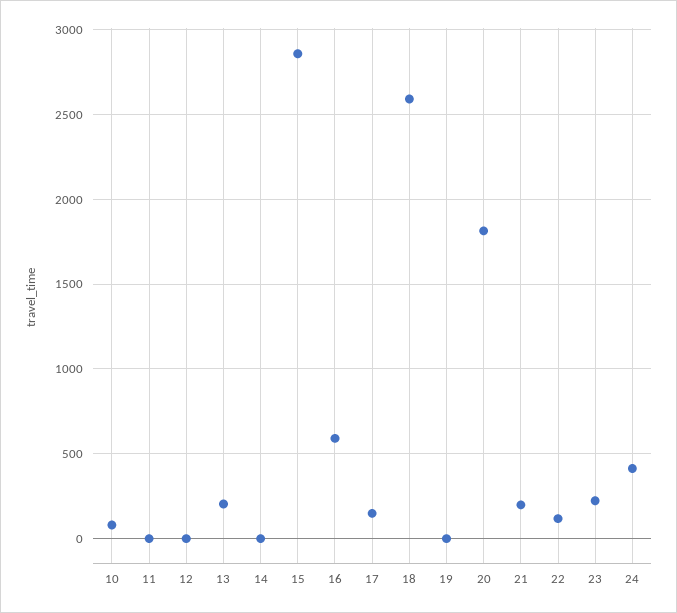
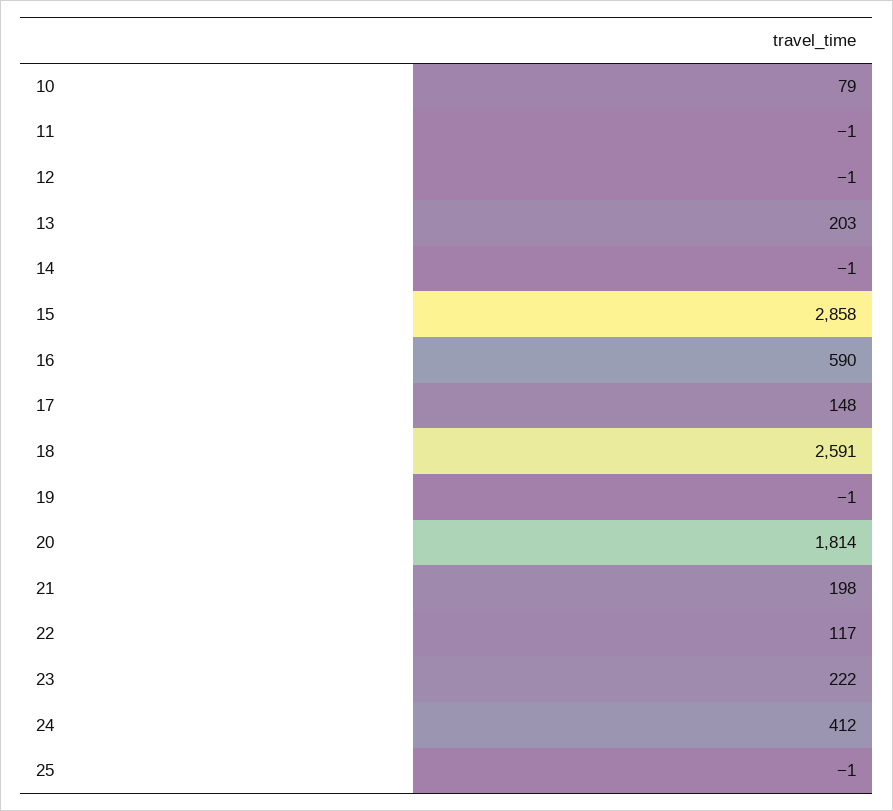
  {
    "10": 79,
    "11": -1,
    "12": -1,
    "13": 203,
    "14": -1,
    "15": 2858,
    "16": 590,
    "17": 148,
    "18": 2591,
    "19": -1,
    "20": 1814,
    "21": 198,
    "22": 117,
    "23": 222,
-   "24": 412
+   "24": 412,
+   "25": -1
  }

